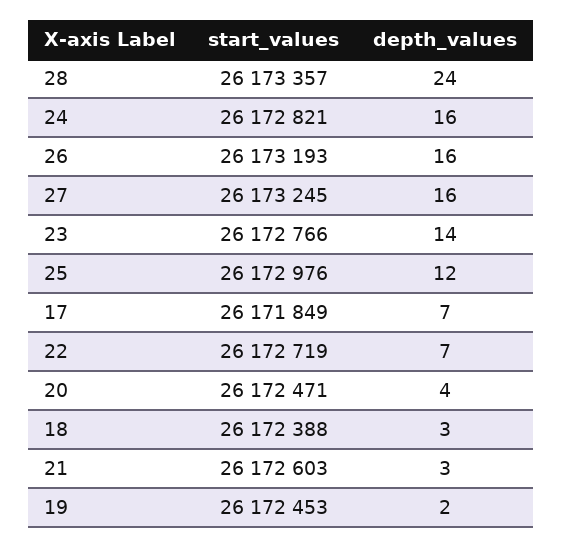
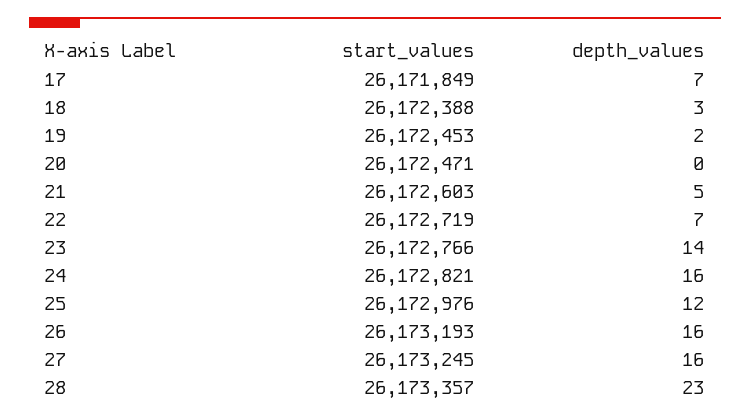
  {
    "start_values": {
      "28": 26173357,
      "24": 26172821,
      "26": 26173193,
      "27": 26173245,
      "23": 26172766,
      "25": 26172976,
      "17": 26171849,
      "22": 26172719,
      "20": 26172471,
      "18": 26172388,
      "21": 26172603,
      "19": 26172453
    },
    "depth_values": {
-     "28": 24,
+     "28": 23,
      "24": 16,
      "26": 16,
      "27": 16,
      "23": 14,
      "25": 12,
      "17": 7,
      "22": 7,
-     "20": 4,
+     "20": 0,
      "18": 3,
-     "21": 3,
+     "21": 5,
      "19": 2
    }
  }

